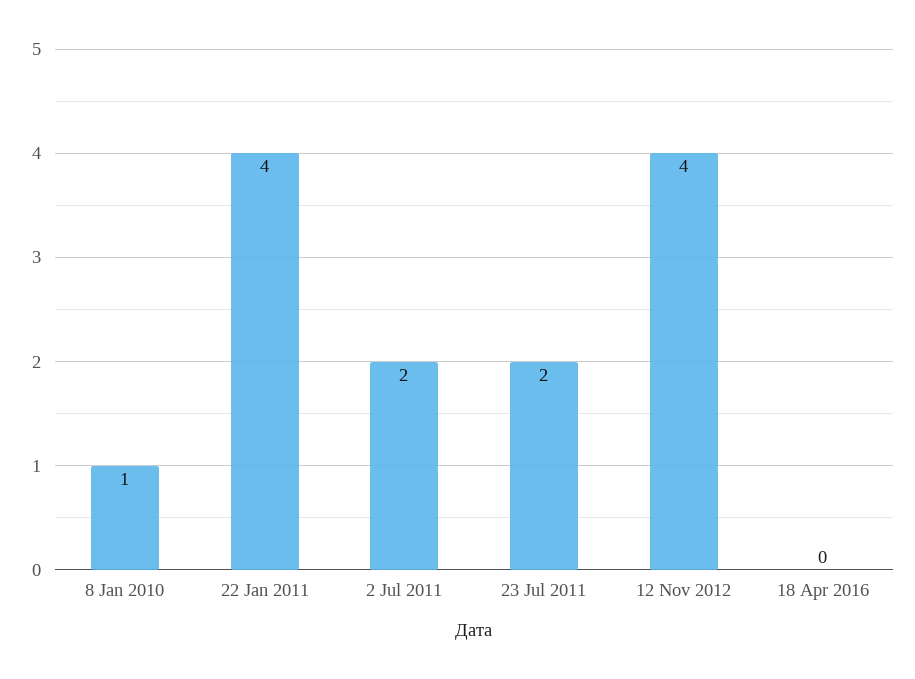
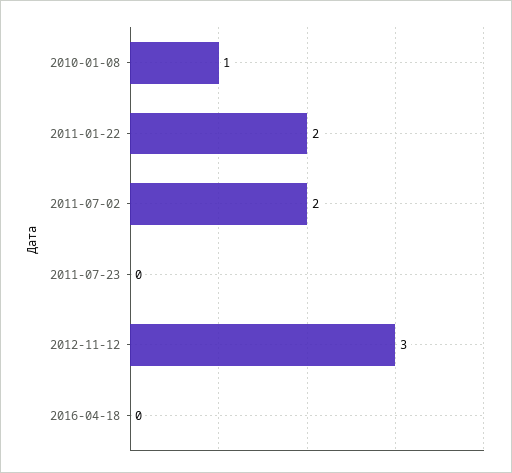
  {
    "8 Jan 2010": 1,
-   "22 Jan 2011": 4,
+   "22 Jan 2011": 2,
    "2 Jul 2011": 2,
-   "23 Jul 2011": 2,
+   "23 Jul 2011": 0,
-   "12 Nov 2012": 4,
+   "12 Nov 2012": 3,
    "18 Apr 2016": 0
  }

